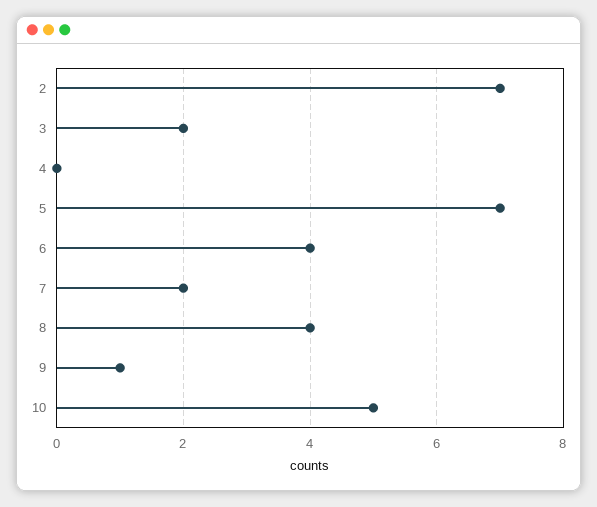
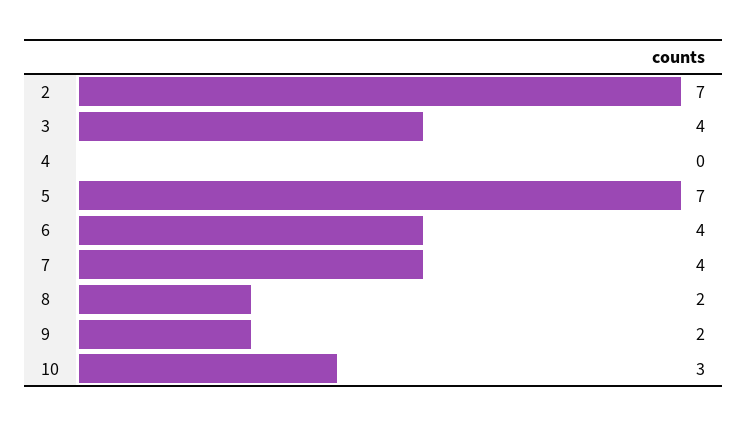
  {
    "2": 7,
-   "3": 2,
+   "3": 4,
    "4": 0,
    "5": 7,
    "6": 4,
-   "7": 2,
+   "7": 4,
-   "8": 4,
+   "8": 2,
-   "9": 1,
+   "9": 2,
-   "10": 5
+   "10": 3
  }

